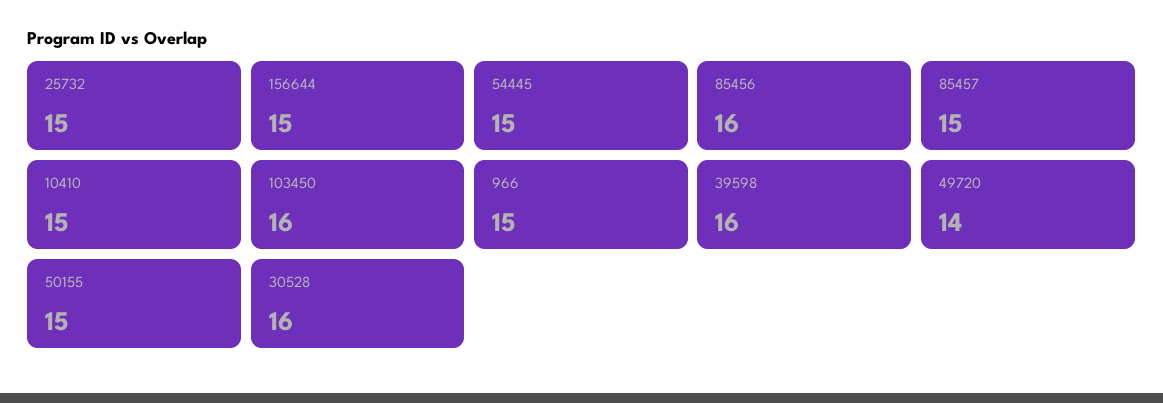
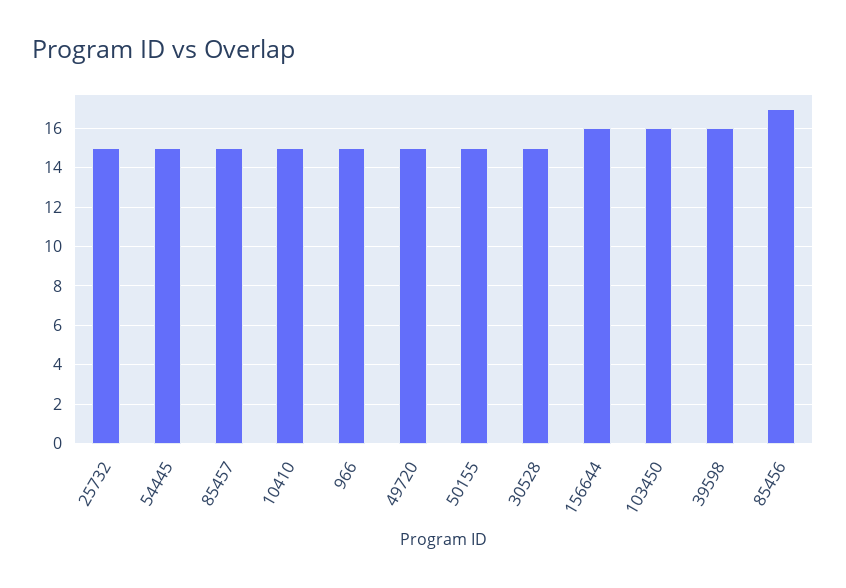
  {
    "25732": 15,
-   "156644": 15,
+   "156644": 16,
    "54445": 15,
-   "85456": 16,
+   "85456": 17,
    "85457": 15,
    "10410": 15,
    "103450": 16,
    "966": 15,
    "39598": 16,
-   "49720": 14,
+   "49720": 15,
    "50155": 15,
-   "30528": 16
+   "30528": 15
  }

